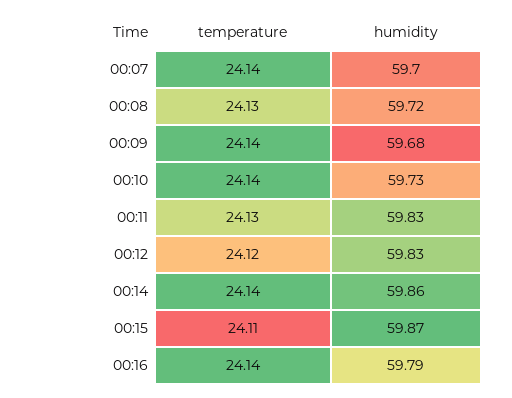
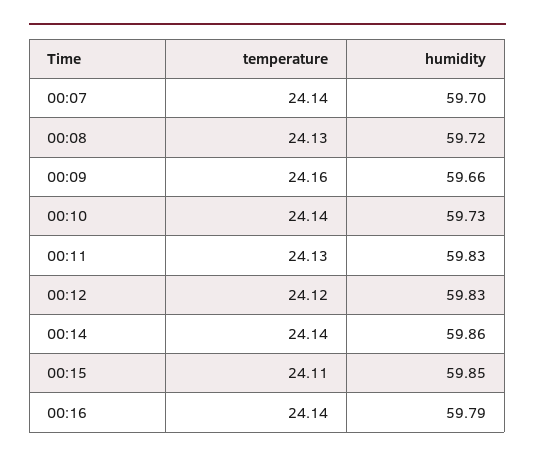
  {
    "temperature": {
      "00:07": 24.14,
      "00:08": 24.13,
-     "00:09": 24.14,
+     "00:09": 24.16,
      "00:10": 24.14,
      "00:11": 24.13,
      "00:12": 24.12,
      "00:14": 24.14,
      "00:15": 24.11,
      "00:16": 24.14
    },
    "humidity": {
      "00:07": 59.7,
      "00:08": 59.72,
-     "00:09": 59.68,
+     "00:09": 59.66,
      "00:10": 59.73,
      "00:11": 59.83,
      "00:12": 59.83,
      "00:14": 59.86,
-     "00:15": 59.87,
+     "00:15": 59.85,
      "00:16": 59.79
    }
  }

